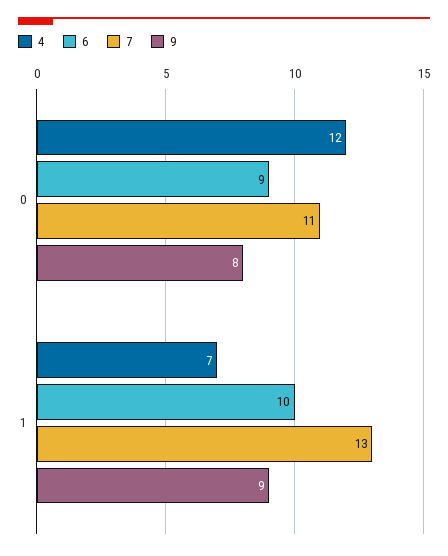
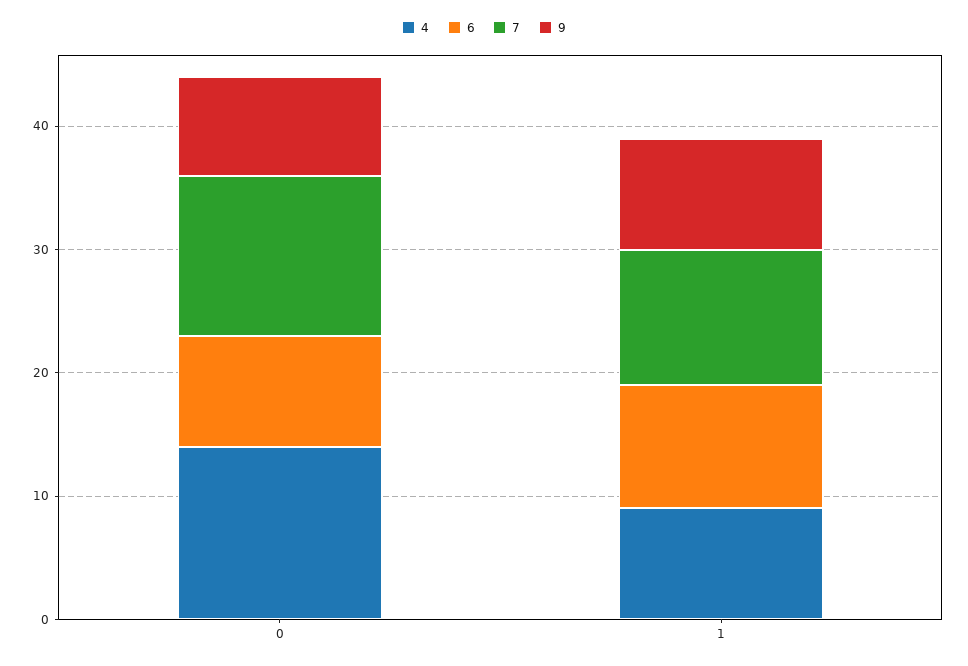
  {
    "4": {
-     "0": 12,
+     "0": 14,
-     "1": 7
+     "1": 9
    },
    "6": {
      "0": 9,
      "1": 10
    },
    "7": {
-     "0": 11,
+     "0": 13,
-     "1": 13
+     "1": 11
    },
    "9": {
      "0": 8,
      "1": 9
    }
  }

